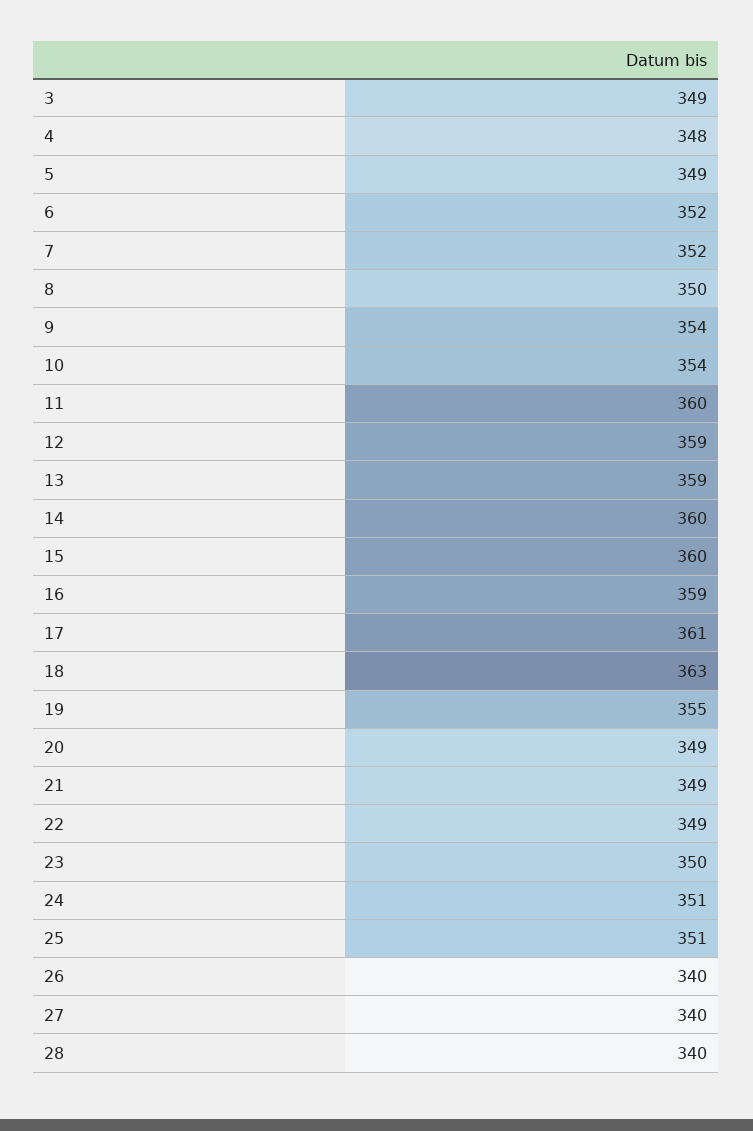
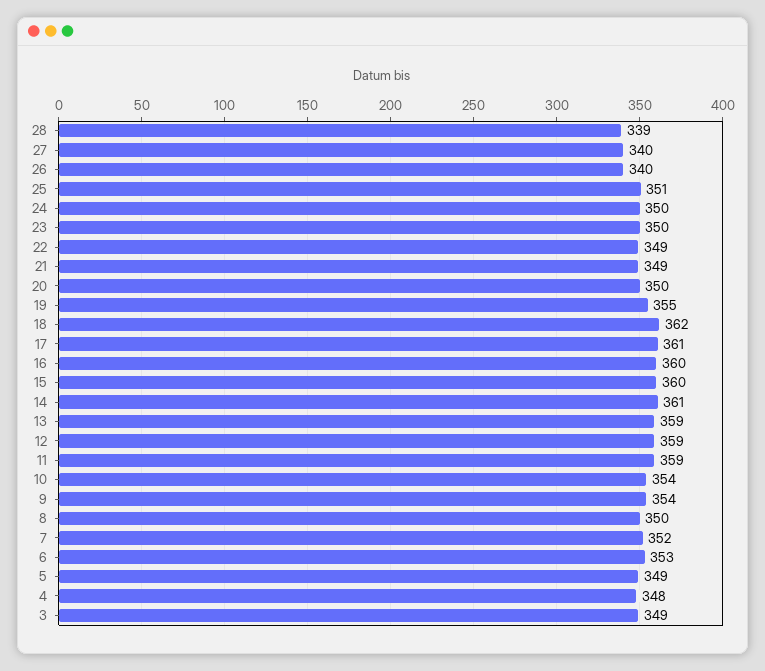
  {
    "3": 349,
    "4": 348,
    "5": 349,
-   "6": 352,
+   "6": 353,
    "7": 352,
    "8": 350,
    "9": 354,
    "10": 354,
-   "11": 360,
+   "11": 359,
    "12": 359,
    "13": 359,
-   "14": 360,
+   "14": 361,
    "15": 360,
-   "16": 359,
+   "16": 360,
    "17": 361,
-   "18": 363,
+   "18": 362,
    "19": 355,
-   "20": 349,
+   "20": 350,
    "21": 349,
    "22": 349,
    "23": 350,
-   "24": 351,
+   "24": 350,
    "25": 351,
    "26": 340,
    "27": 340,
-   "28": 340
+   "28": 339
  }

